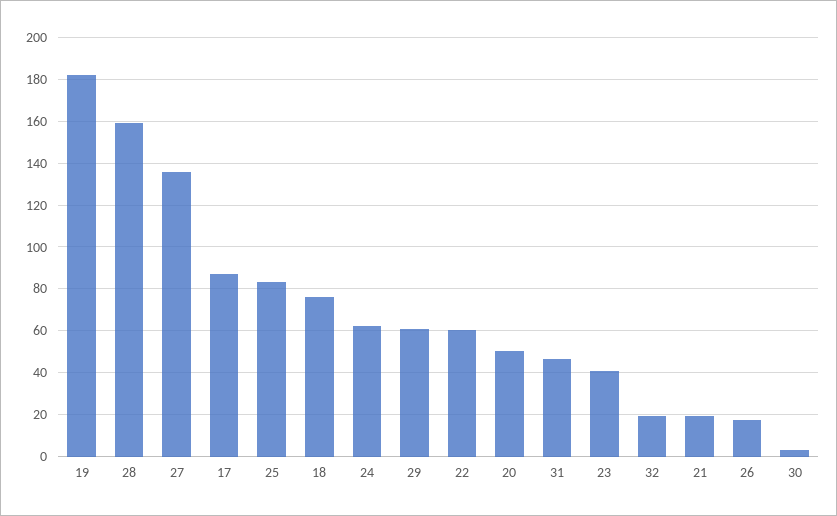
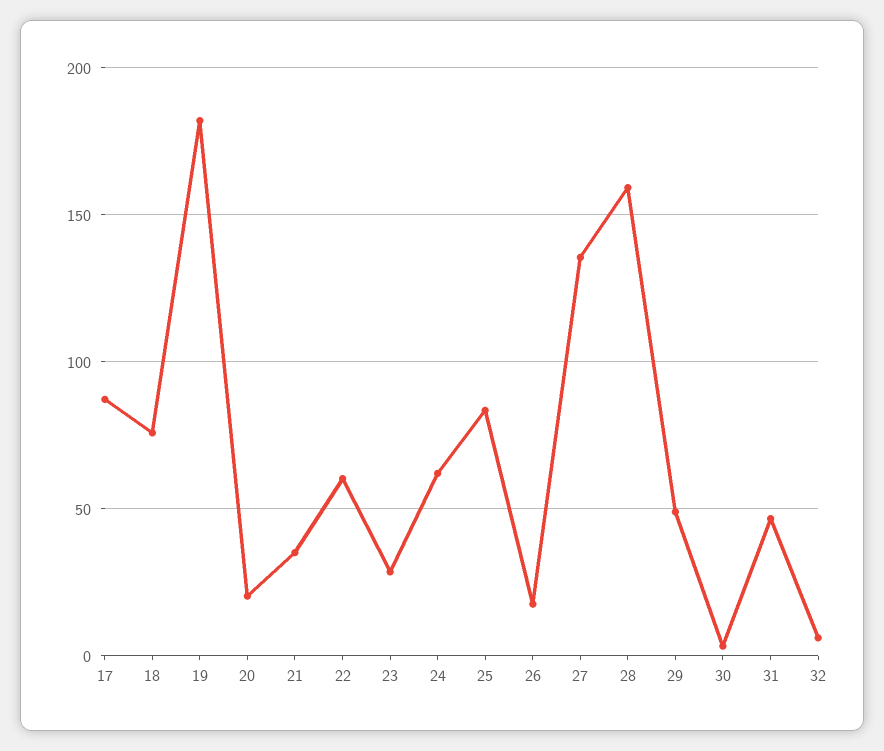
  {
    "19": 180,
    "28": 160,
    "27": 135,
    "17": 85,
    "25": 85,
    "18": 75,
    "24": 60,
-   "29": 60,
+   "29": 50,
    "22": 60,
-   "20": 50,
+   "20": 20,
    "31": 45,
-   "23": 40,
+   "23": 30,
-   "32": 20,
+   "32": 5,
-   "21": 20,
+   "21": 35,
    "26": 20,
    "30": 5
  }

